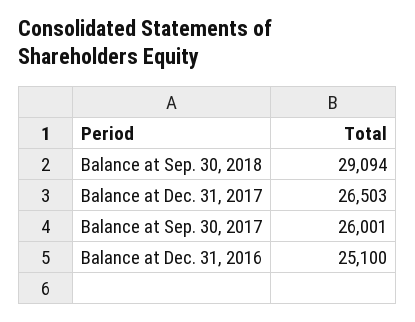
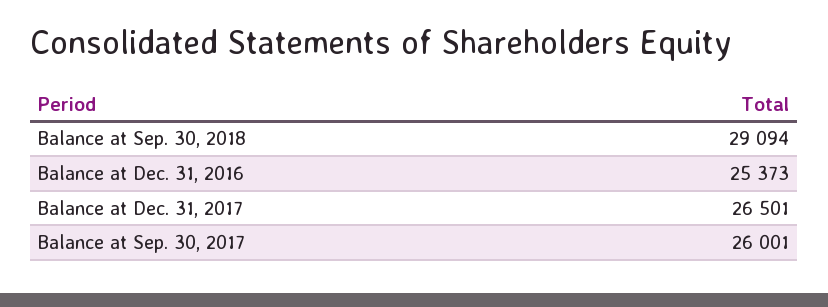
  {
    "Balance at Sep. 30, 2018": 29094,
-   "Balance at Dec. 31, 2017": 26503,
+   "Balance at Dec. 31, 2017": 26501,
    "Balance at Sep. 30, 2017": 26001,
-   "Balance at Dec. 31, 2016": 25100
+   "Balance at Dec. 31, 2016": 25373
  }

